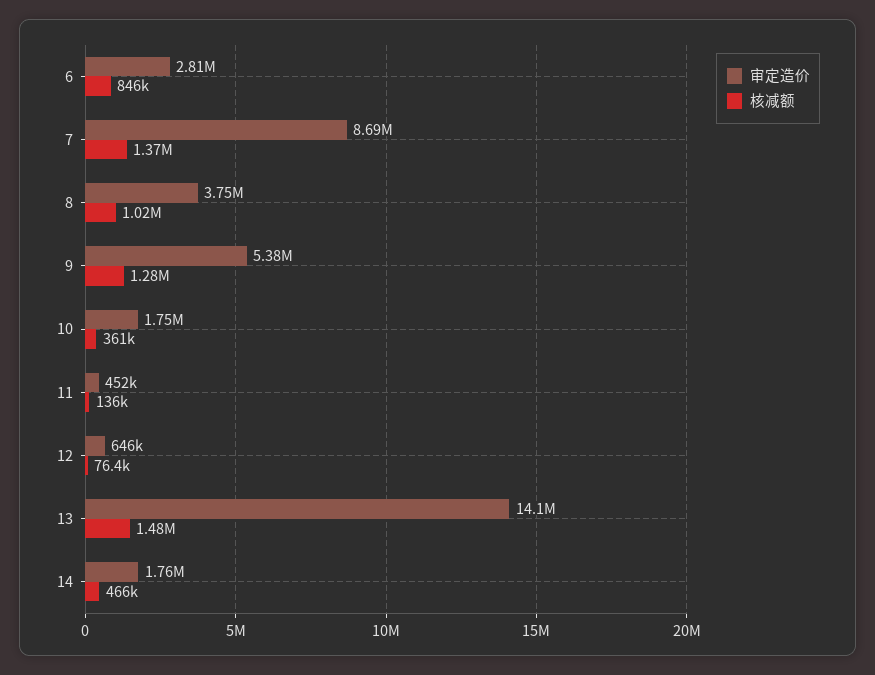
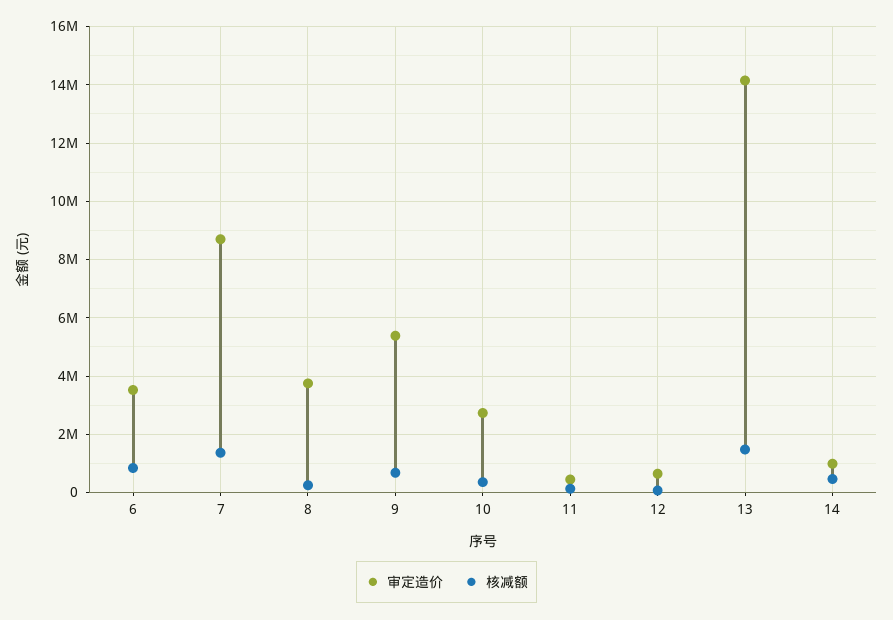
  {
    "审定造价": {
-     "6": 2810000,
+     "6": 3500000,
      "7": 8690000,
      "8": 3750000,
      "9": 5380000,
-     "10": 1750000,
+     "10": 2750000,
      "11": 452000,
      "12": 646000,
      "13": 14100000,
-     "14": 1760000
+     "14": 1000000
    },
    "核减额": {
      "6": 846000,
      "7": 1370000,
-     "8": 1020000,
+     "8": 250000,
-     "9": 1280000,
+     "9": 750000,
      "10": 361000,
      "11": 136000,
      "12": 76400,
      "13": 1480000,
      "14": 466000
    }
  }

